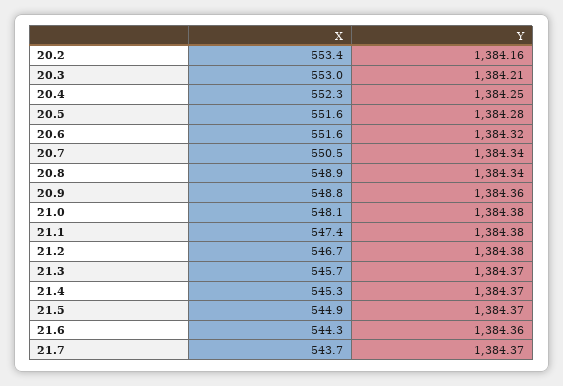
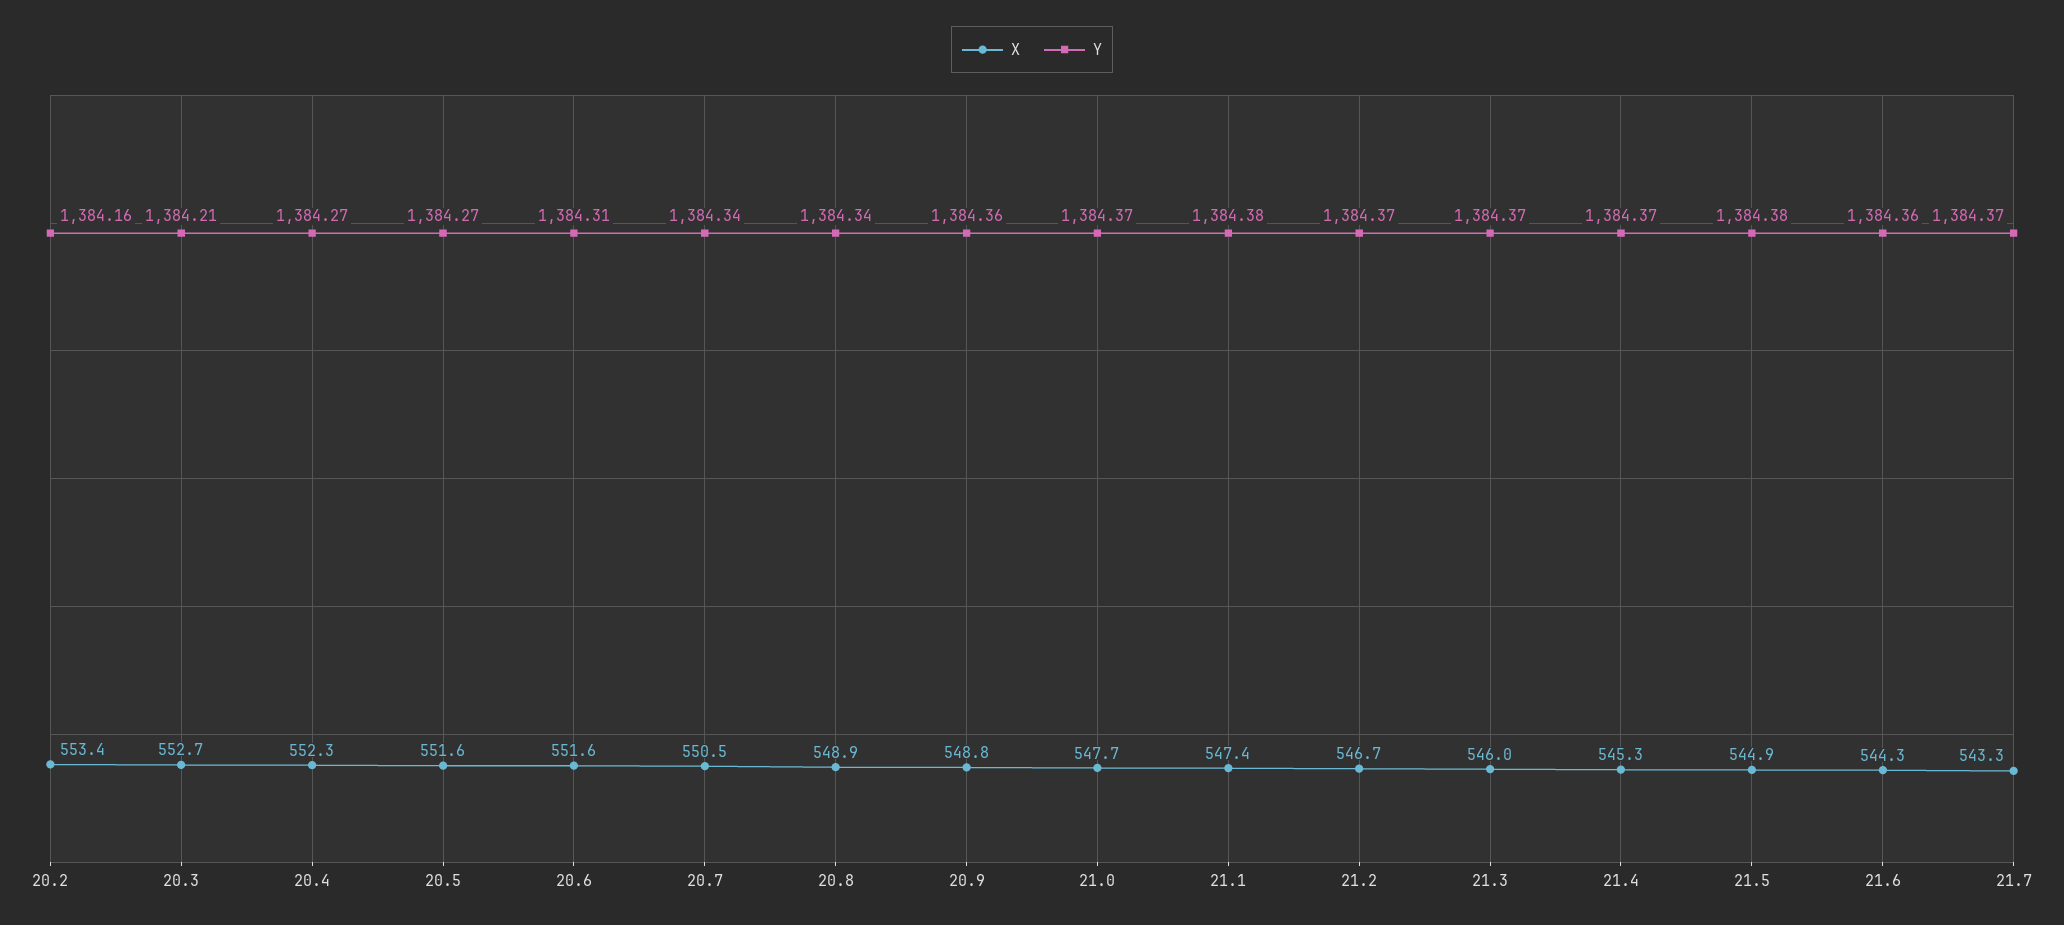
  {
    "X": {
      "20.2": 553.4,
-     "20.3": 553,
+     "20.3": 552.7,
      "20.4": 552.3,
      "20.5": 551.6,
      "20.6": 551.6,
      "20.7": 550.5,
      "20.8": 548.9,
      "20.9": 548.8,
-     "21.0": 548.1,
+     "21.0": 547.7,
      "21.1": 547.4,
      "21.2": 546.7,
-     "21.3": 545.7,
+     "21.3": 546,
      "21.4": 545.3,
      "21.5": 544.9,
      "21.6": 544.3,
-     "21.7": 543.7
+     "21.7": 543.3
    },
    "Y": {
      "20.2": 1384.16,
      "20.3": 1384.21,
-     "20.4": 1384.25,
+     "20.4": 1384.27,
-     "20.5": 1384.28,
+     "20.5": 1384.27,
-     "20.6": 1384.32,
+     "20.6": 1384.31,
      "20.7": 1384.34,
      "20.8": 1384.34,
      "20.9": 1384.36,
-     "21.0": 1384.38,
+     "21.0": 1384.37,
      "21.1": 1384.38,
-     "21.2": 1384.38,
+     "21.2": 1384.37,
      "21.3": 1384.37,
      "21.4": 1384.37,
-     "21.5": 1384.37,
+     "21.5": 1384.38,
      "21.6": 1384.36,
      "21.7": 1384.37
    }
  }

